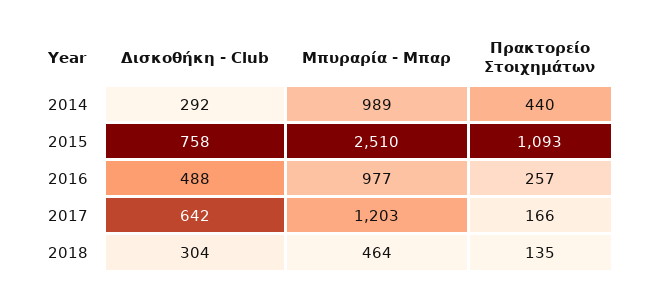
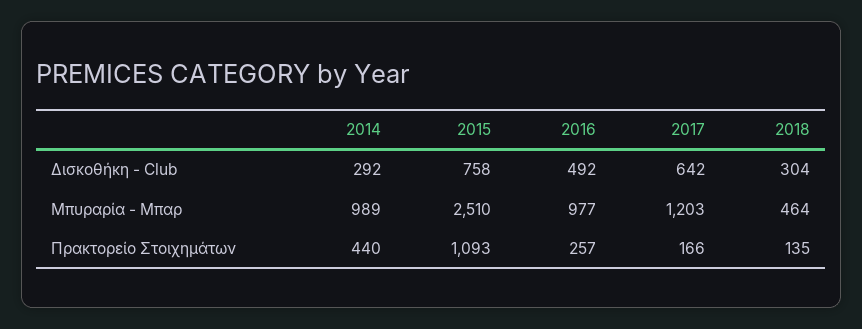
  {
    "Δισκοθήκη - Club": {
      "2014": 292,
      "2015": 758,
-     "2016": 488,
+     "2016": 492,
      "2017": 642,
      "2018": 304
    },
    "Μπυραρία - Μπαρ": {
      "2014": 989,
      "2015": 2510,
      "2016": 977,
      "2017": 1203,
      "2018": 464
    },
    "Πρακτορείο Στοιχημάτων": {
      "2014": 440,
      "2015": 1093,
      "2016": 257,
      "2017": 166,
      "2018": 135
    }
  }

